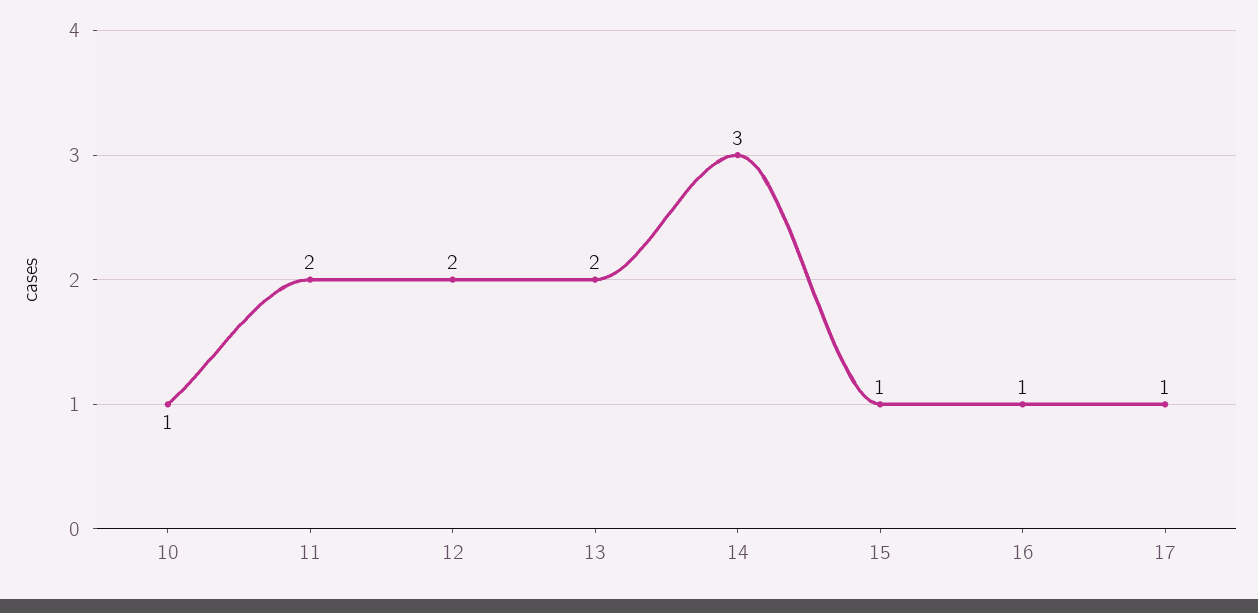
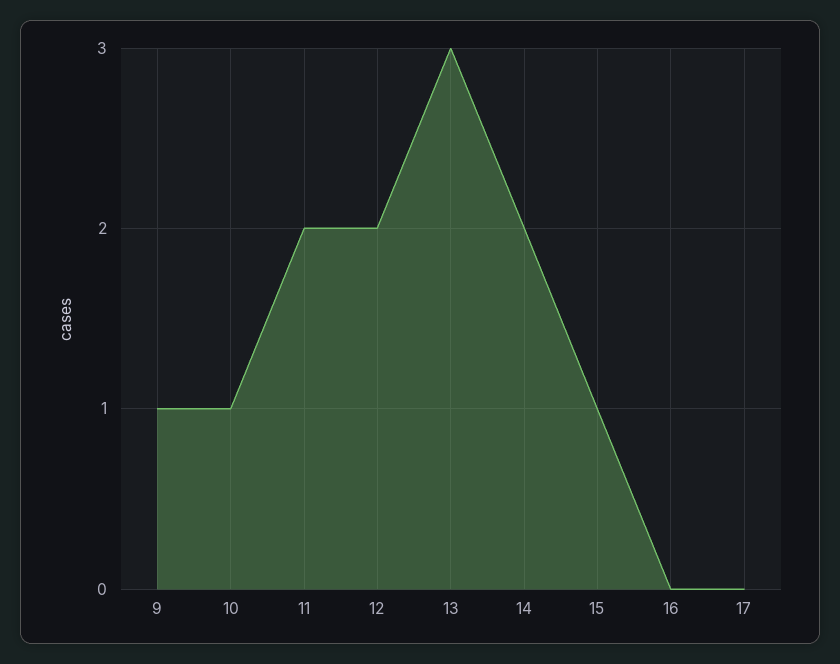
  {
    "10": 1,
    "11": 2,
    "12": 2,
-   "13": 2,
+   "13": 3,
-   "14": 3,
+   "14": 2,
    "15": 1,
-   "16": 1,
+   "16": 0,
-   "17": 1
+   "17": 0,
+   "9": 1
  }

